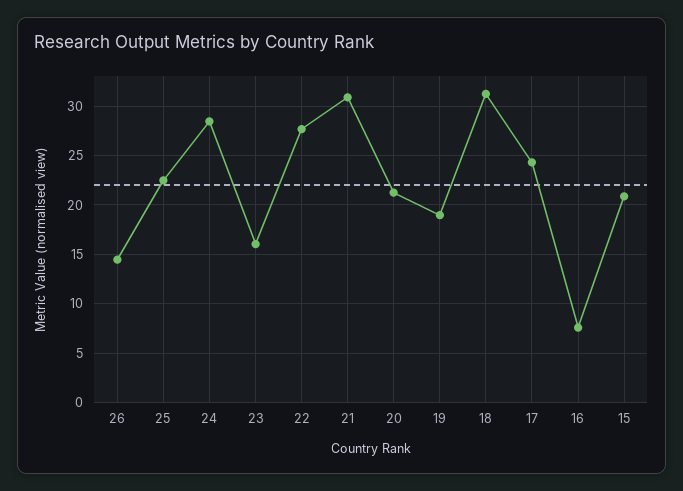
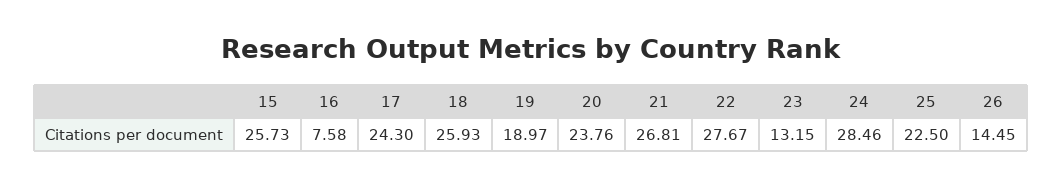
  {
    "26": 14.45,
    "25": 22.5,
    "24": 28.46,
-   "23": 16,
+   "23": 13.15,
    "22": 27.67,
-   "21": 31,
+   "21": 26.81,
-   "20": 21,
+   "20": 23.76,
    "19": 18.97,
-   "18": 31,
+   "18": 25.93,
    "17": 24.3,
    "16": 7.58,
-   "15": 21
+   "15": 25.73
  }

